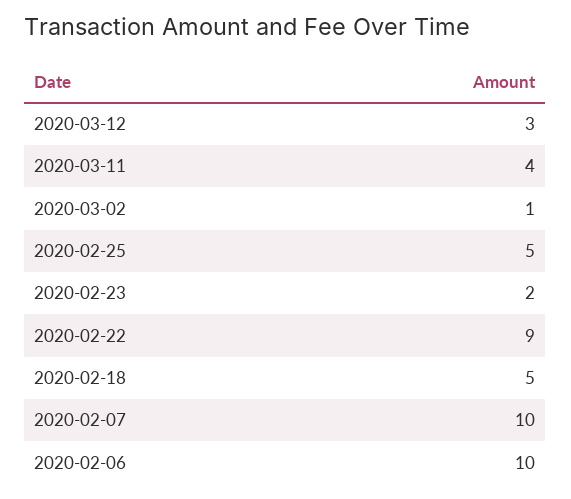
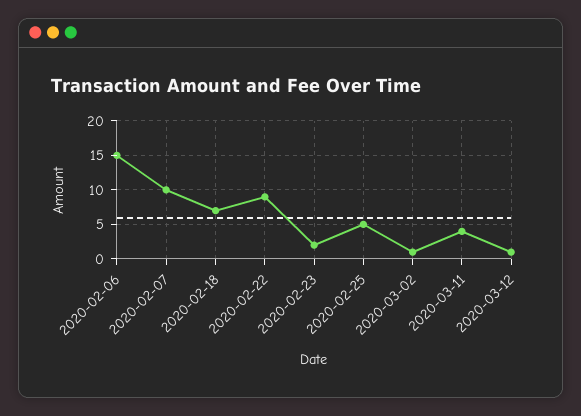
  {
-   "2020-03-12": 3,
+   "2020-03-12": 1,
    "2020-03-11": 4,
    "2020-03-02": 1,
    "2020-02-25": 5,
    "2020-02-23": 2,
    "2020-02-22": 9,
-   "2020-02-18": 5,
+   "2020-02-18": 7,
    "2020-02-07": 10,
-   "2020-02-06": 10
+   "2020-02-06": 15
  }

